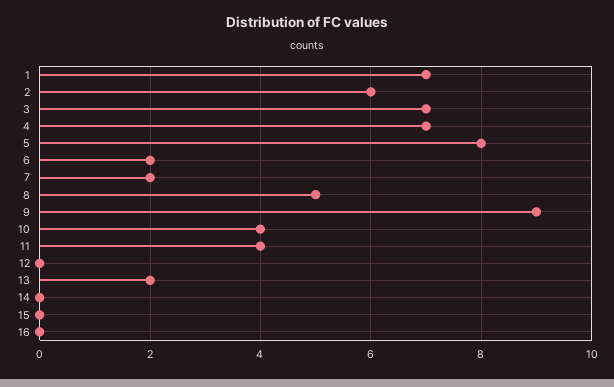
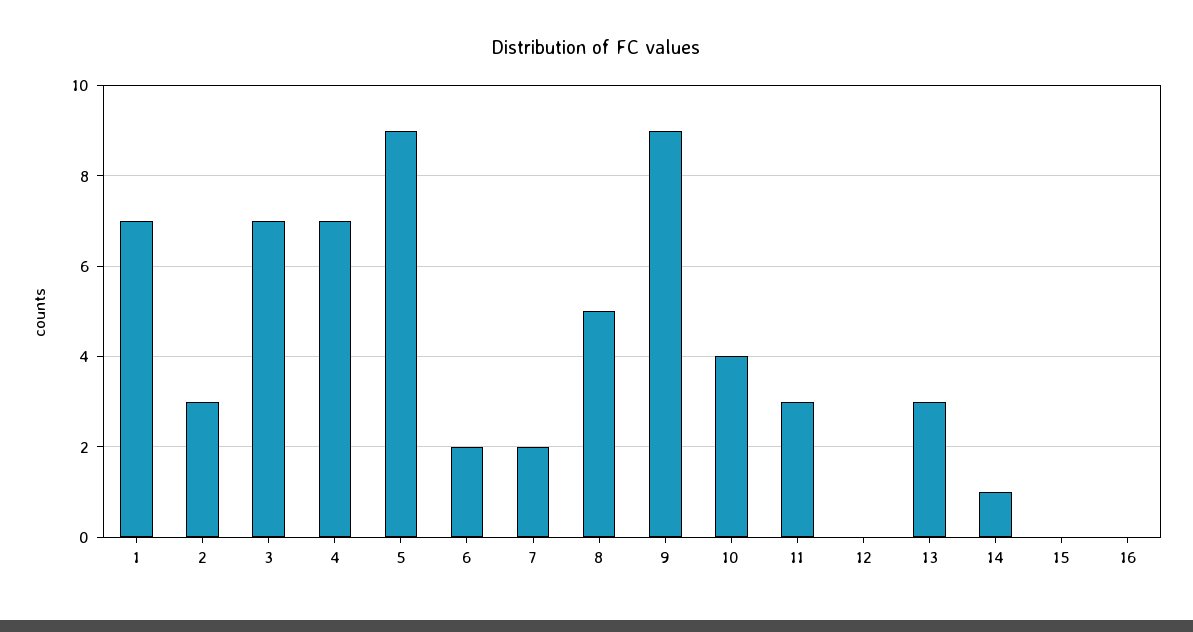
  {
    "1": 7,
-   "2": 6,
+   "2": 3,
    "3": 7,
    "4": 7,
-   "5": 8,
+   "5": 9,
    "6": 2,
    "7": 2,
    "8": 5,
    "9": 9,
    "10": 4,
-   "11": 4,
+   "11": 3,
    "12": 0,
-   "13": 2,
+   "13": 3,
-   "14": 0,
+   "14": 1,
    "15": 0,
    "16": 0
  }

